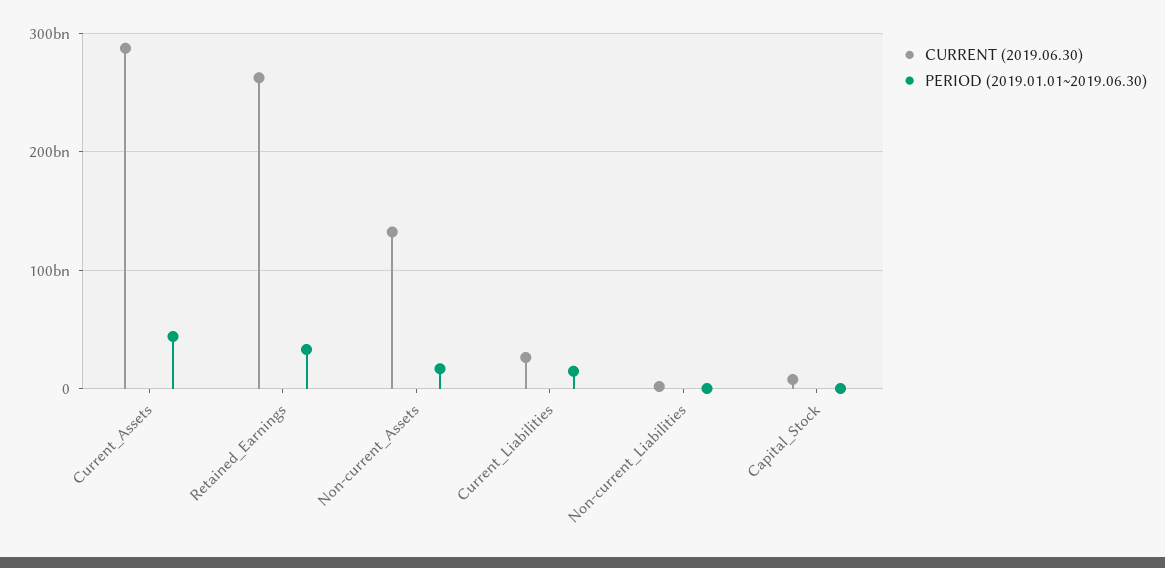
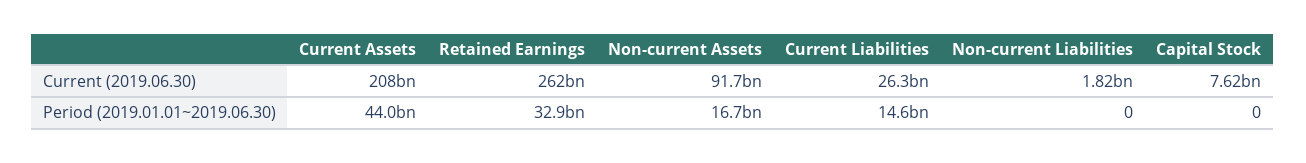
  {
    "CURRENT (2019.06.30)": {
-     "Current_Assets": 290000000000,
+     "Current_Assets": 208000000000,
      "Retained_Earnings": 262000000000,
-     "Non-current_Assets": 130000000000,
+     "Non-current_Assets": 91700000000,
      "Current_Liabilities": 26300000000,
      "Non-current_Liabilities": 1820000000,
      "Capital_Stock": 7620000000
    },
    "PERIOD (2019.01.01~2019.06.30)": {
      "Current_Assets": 44000000000,
      "Retained_Earnings": 32900000000,
      "Non-current_Assets": 16700000000,
      "Current_Liabilities": 14600000000,
      "Non-current_Liabilities": 0,
      "Capital_Stock": 0
    }
  }

